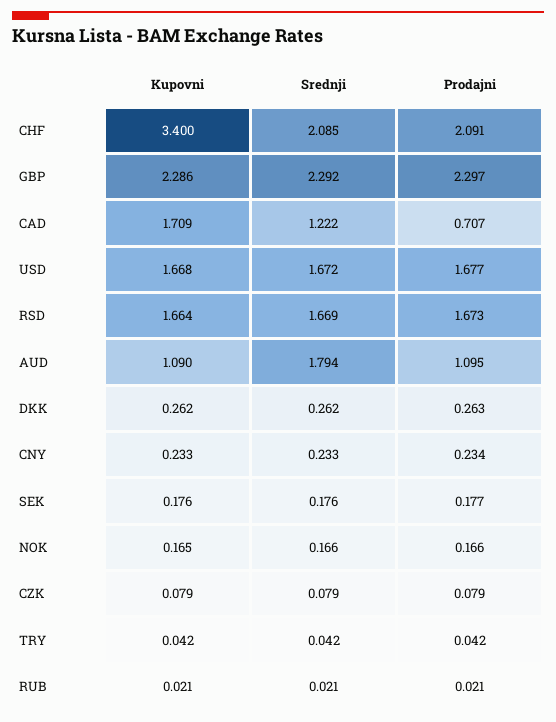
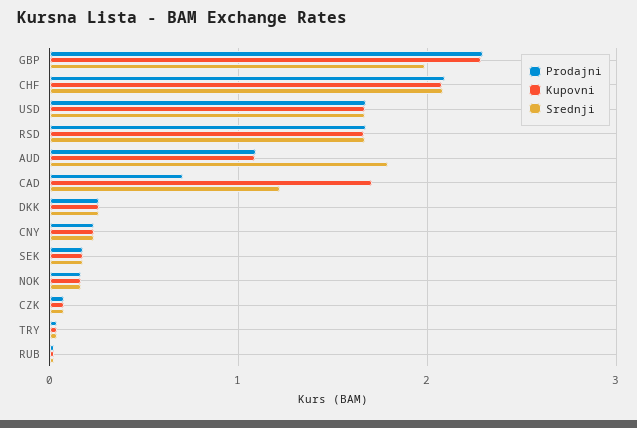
  {
    "Kupovni": {
-     "CHF": 3.4,
+     "CHF": 2.1,
      "GBP": 2.286,
      "CAD": 1.709,
      "USD": 1.668,
      "RSD": 1.664,
      "AUD": 1.09,
      "DKK": 0.262,
      "CNY": 0.233,
      "SEK": 0.176,
      "NOK": 0.165,
      "CZK": 0.079,
      "TRY": 0.042,
      "RUB": 0.021
    },
    "Srednji": {
      "CHF": 2.085,
-     "GBP": 2.292,
+     "GBP": 2,
      "CAD": 1.222,
      "USD": 1.672,
      "RSD": 1.669,
      "AUD": 1.794,
      "DKK": 0.262,
      "CNY": 0.233,
      "SEK": 0.176,
      "NOK": 0.166,
      "CZK": 0.079,
      "TRY": 0.042,
      "RUB": 0.021
    },
    "Prodajni": {
      "CHF": 2.091,
      "GBP": 2.297,
      "CAD": 0.707,
      "USD": 1.677,
      "RSD": 1.673,
      "AUD": 1.095,
      "DKK": 0.263,
      "CNY": 0.234,
      "SEK": 0.177,
      "NOK": 0.166,
      "CZK": 0.079,
      "TRY": 0.042,
      "RUB": 0.021
    }
  }

